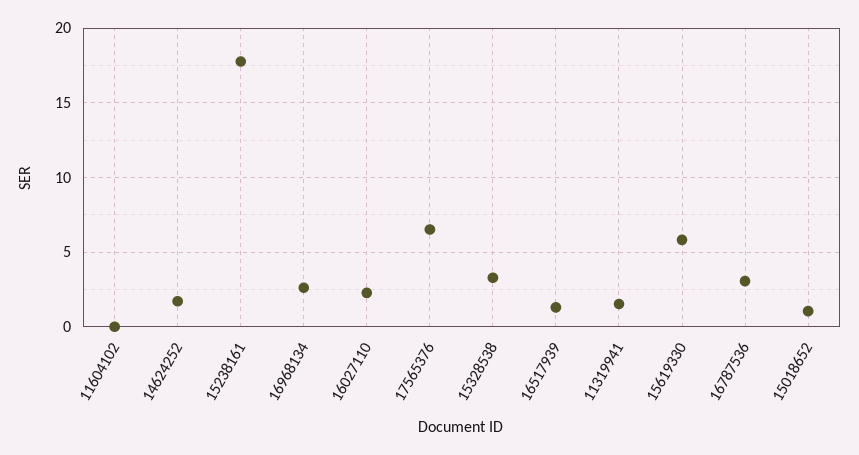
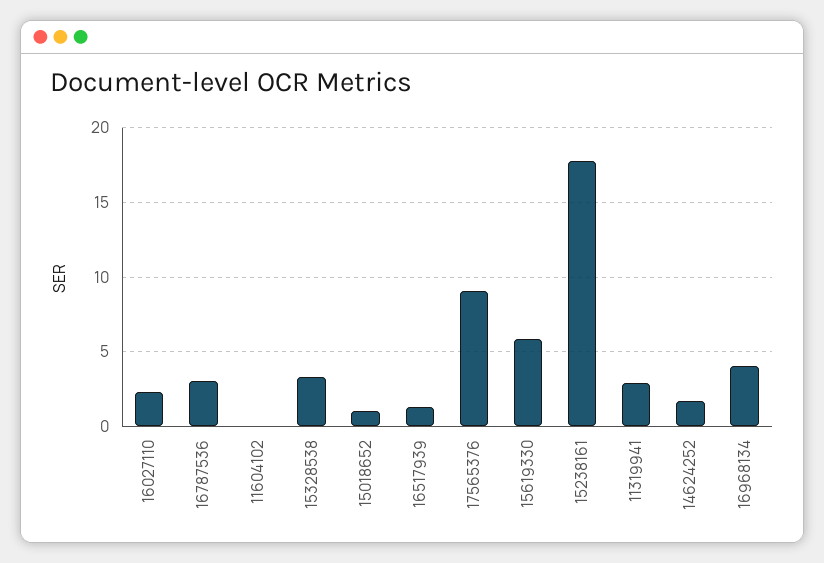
  {
    "11604102": 0,
    "14624252": 1.5,
    "15238161": 18,
-   "16968134": 2.5,
+   "16968134": 4,
    "16027110": 2.5,
-   "17565376": 6.5,
+   "17565376": 9,
    "15328538": 3.5,
    "16517939": 1.5,
-   "11319941": 1.5,
+   "11319941": 3,
    "15619330": 6,
    "16787536": 3,
    "15018652": 1
  }

